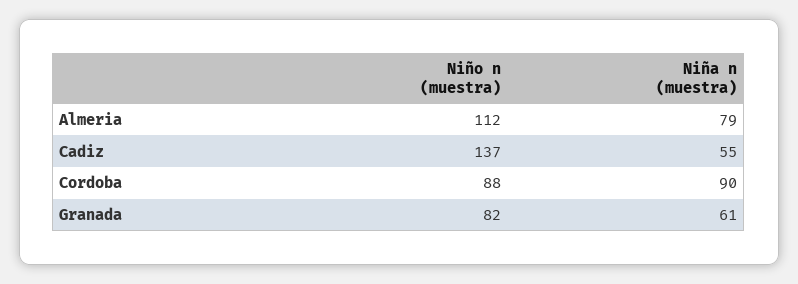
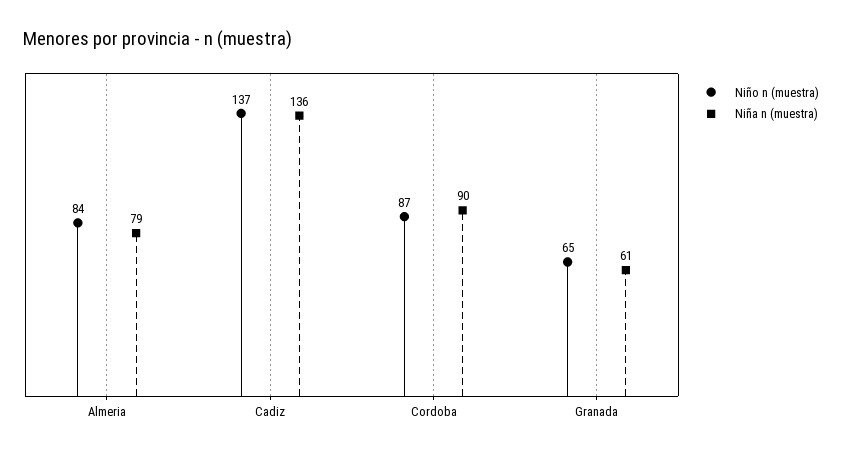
  {
    "Niño n (muestra)": {
-     "Almeria": 112,
+     "Almeria": 84,
      "Cadiz": 137,
-     "Cordoba": 88,
+     "Cordoba": 87,
-     "Granada": 82
+     "Granada": 65
    },
    "Niña n (muestra)": {
      "Almeria": 79,
-     "Cadiz": 55,
+     "Cadiz": 136,
      "Cordoba": 90,
      "Granada": 61
    }
  }

